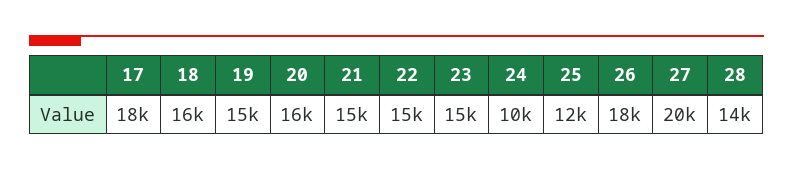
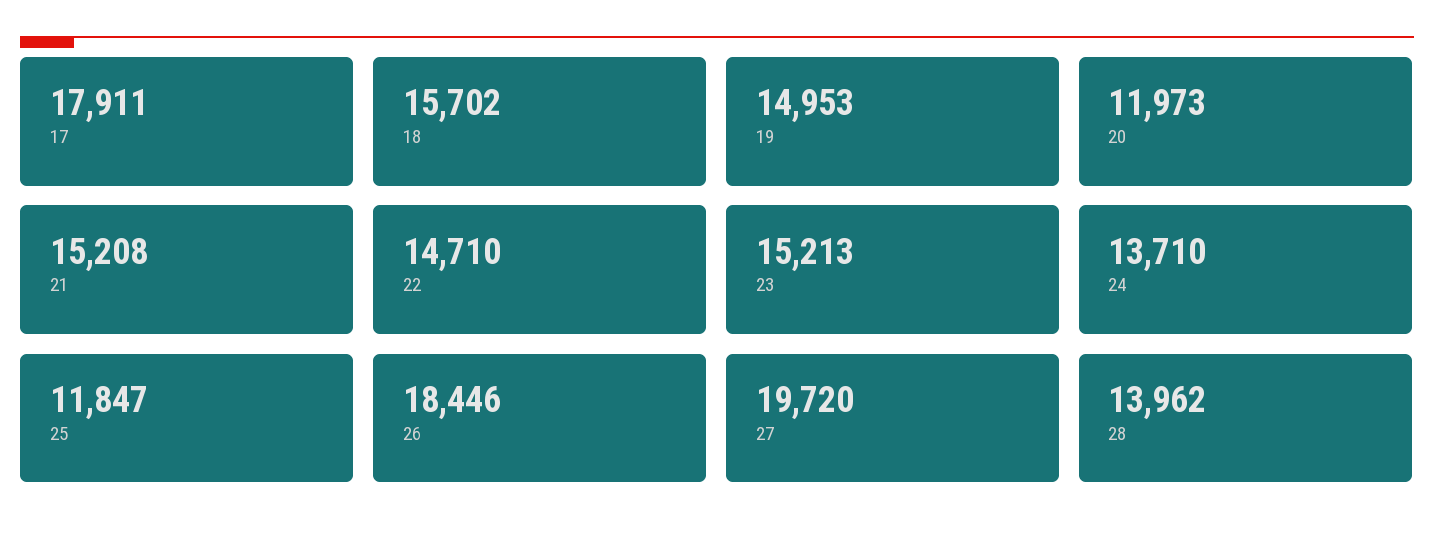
  {
    "17": 17911,
    "18": 15702,
    "19": 14953,
-   "20": 16000,
+   "20": 11973,
    "21": 15208,
    "22": 14710,
    "23": 15213,
-   "24": 10000,
+   "24": 13710,
    "25": 11847,
    "26": 18446,
    "27": 19720,
    "28": 13962
  }

